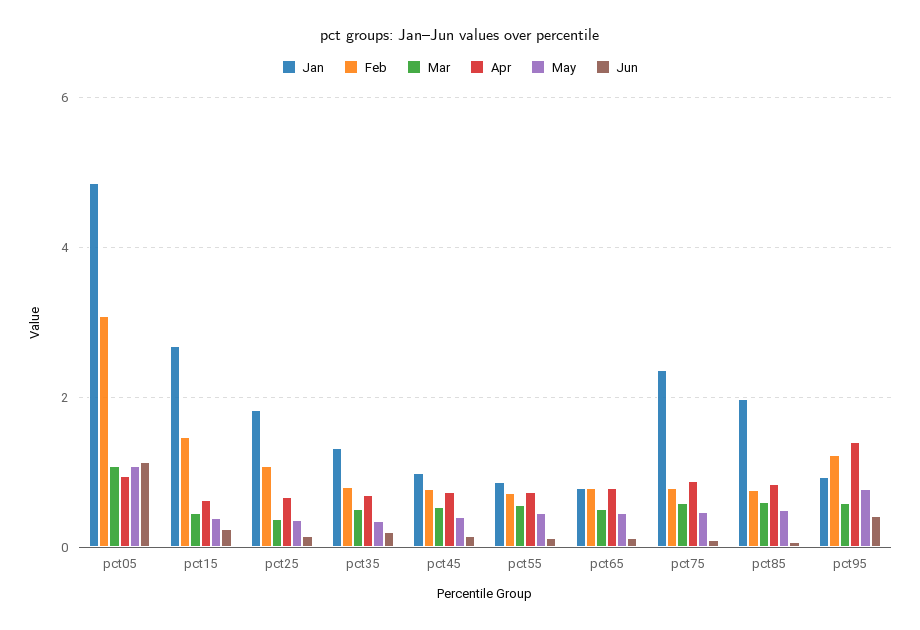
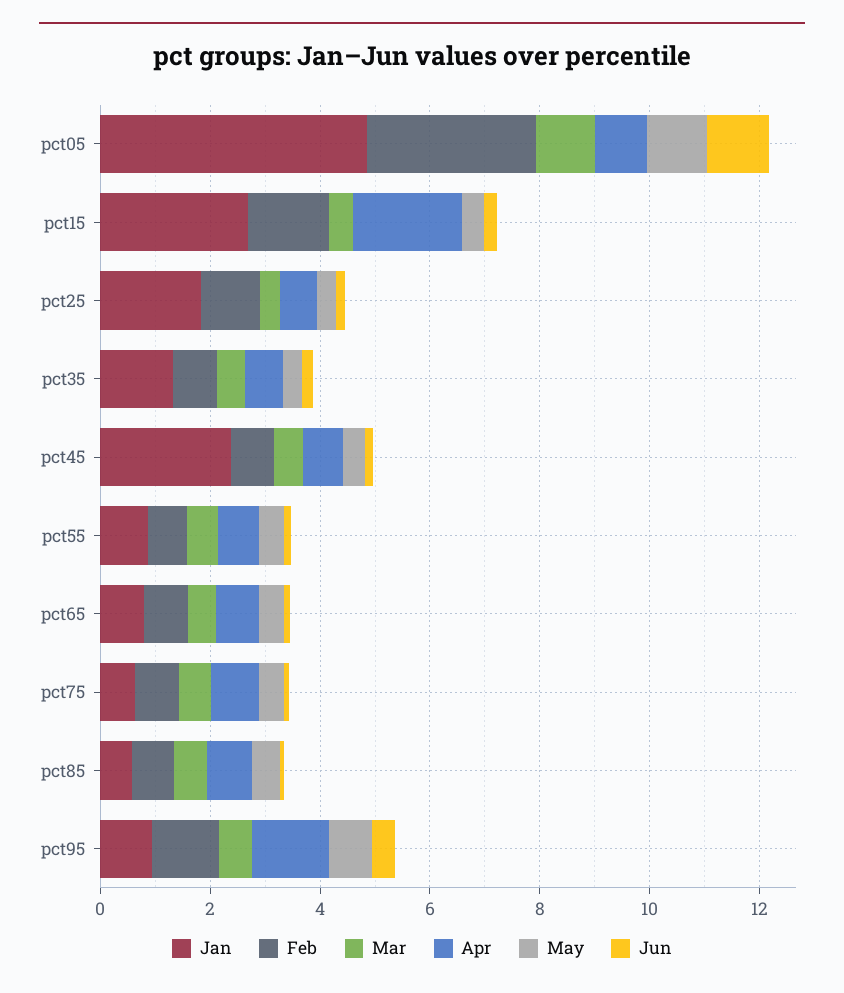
  {
    "Jan": {
      "pct05": 4.8,
      "pct15": 2.6,
      "pct25": 1.8,
      "pct35": 1.4,
-     "pct45": 1,
+     "pct45": 2.5,
      "pct55": 0.8,
      "pct65": 0.8,
-     "pct75": 2.4,
+     "pct75": 0.5,
-     "pct85": 2,
+     "pct85": 0.5,
      "pct95": 1
    },
    "Feb": {
      "pct05": 3,
      "pct15": 1.4,
      "pct25": 1,
      "pct35": 0.8,
      "pct45": 0.8,
      "pct55": 0.8,
      "pct65": 0.8,
      "pct75": 0.8,
      "pct85": 0.8,
      "pct95": 1.2
    },
    "Mar": {
      "pct05": 1,
      "pct15": 0.4,
      "pct25": 0.4,
      "pct35": 0.6,
      "pct45": 0.6,
      "pct55": 0.6,
      "pct65": 0.6,
      "pct75": 0.6,
      "pct85": 0.6,
      "pct95": 0.6
    },
    "Apr": {
      "pct05": 1,
-     "pct15": 0.6,
+     "pct15": 2,
      "pct25": 0.6,
      "pct35": 0.6,
      "pct45": 0.8,
      "pct55": 0.8,
      "pct65": 0.8,
      "pct75": 0.8,
      "pct85": 0.8,
      "pct95": 1.4
    },
    "May": {
      "pct05": 1,
      "pct15": 0.4,
      "pct25": 0.4,
      "pct35": 0.4,
      "pct45": 0.4,
      "pct55": 0.4,
      "pct65": 0.4,
      "pct75": 0.4,
      "pct85": 0.4,
      "pct95": 0.8
    },
    "Jun": {
      "pct05": 1.2,
      "pct15": 0.2,
      "pct25": 0.2,
      "pct35": 0.2,
      "pct45": 0.2,
      "pct55": 0.2,
      "pct65": 0.2,
      "pct75": 0,
      "pct85": 0,
      "pct95": 0.4
    }
  }

